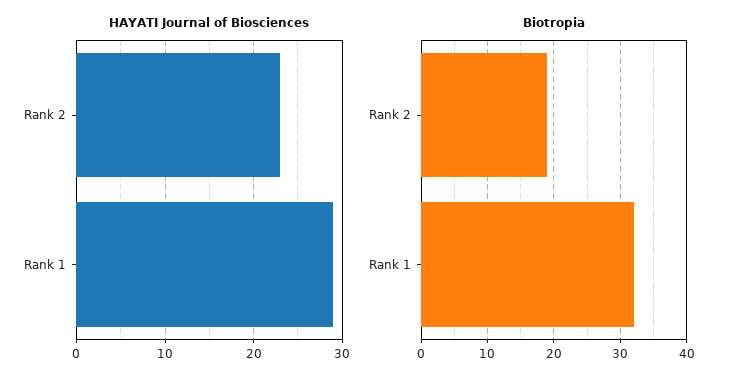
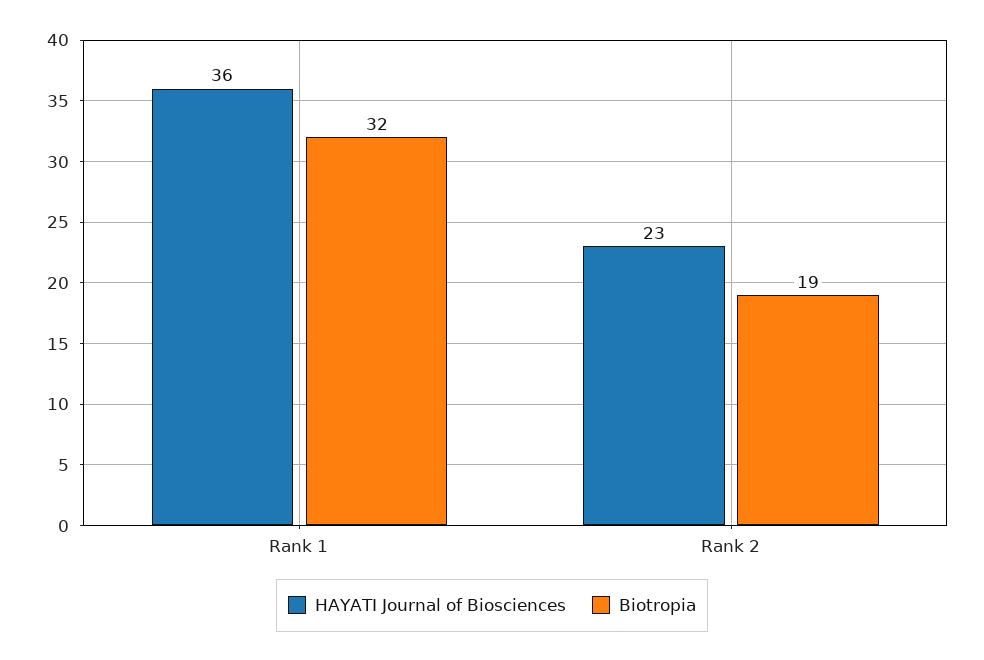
  {
    "HAYATI Journal of Biosciences": {
      "Rank 2": 23,
-     "Rank 1": 29
+     "Rank 1": 36
    },
    "Biotropia": {
      "Rank 2": 19,
      "Rank 1": 32
    }
  }

